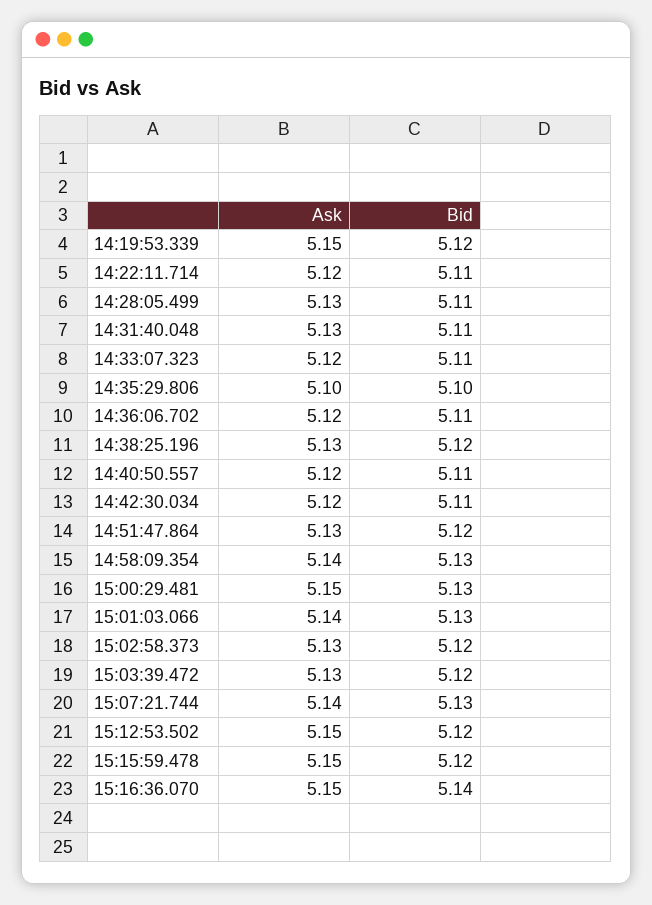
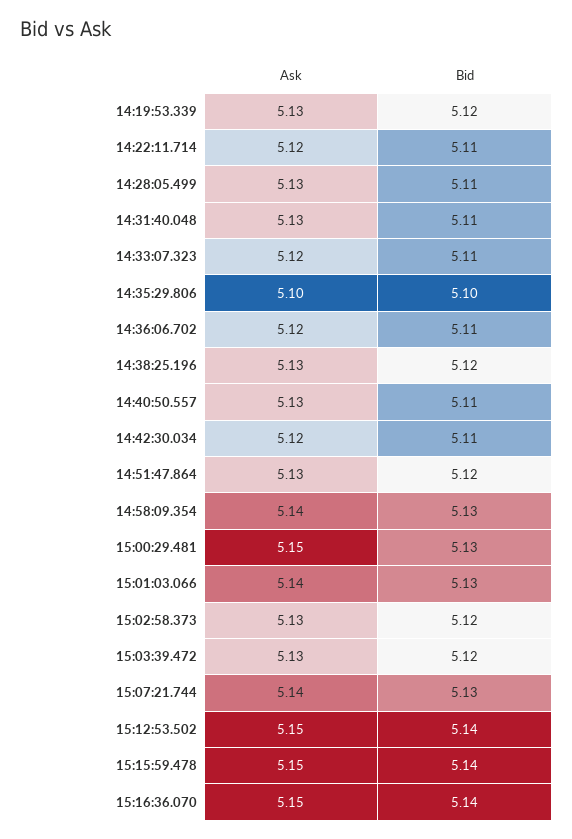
  {
    "Ask": {
-     "14:19:53.339": 5.15,
+     "14:19:53.339": 5.13,
      "14:22:11.714": 5.12,
      "14:28:05.499": 5.13,
      "14:31:40.048": 5.13,
      "14:33:07.323": 5.12,
      "14:35:29.806": 5.1,
      "14:36:06.702": 5.12,
      "14:38:25.196": 5.13,
-     "14:40:50.557": 5.12,
+     "14:40:50.557": 5.13,
      "14:42:30.034": 5.12,
      "14:51:47.864": 5.13,
      "14:58:09.354": 5.14,
      "15:00:29.481": 5.15,
      "15:01:03.066": 5.14,
      "15:02:58.373": 5.13,
      "15:03:39.472": 5.13,
      "15:07:21.744": 5.14,
      "15:12:53.502": 5.15,
      "15:15:59.478": 5.15,
      "15:16:36.070": 5.15
    },
    "Bid": {
      "14:19:53.339": 5.12,
      "14:22:11.714": 5.11,
      "14:28:05.499": 5.11,
      "14:31:40.048": 5.11,
      "14:33:07.323": 5.11,
      "14:35:29.806": 5.1,
      "14:36:06.702": 5.11,
      "14:38:25.196": 5.12,
      "14:40:50.557": 5.11,
      "14:42:30.034": 5.11,
      "14:51:47.864": 5.12,
      "14:58:09.354": 5.13,
      "15:00:29.481": 5.13,
      "15:01:03.066": 5.13,
      "15:02:58.373": 5.12,
      "15:03:39.472": 5.12,
      "15:07:21.744": 5.13,
-     "15:12:53.502": 5.12,
+     "15:12:53.502": 5.14,
-     "15:15:59.478": 5.12,
+     "15:15:59.478": 5.14,
      "15:16:36.070": 5.14
    }
  }

